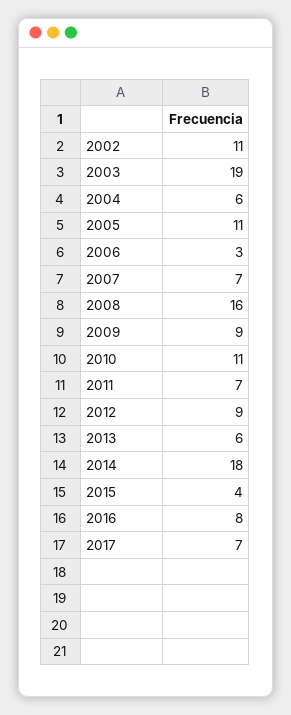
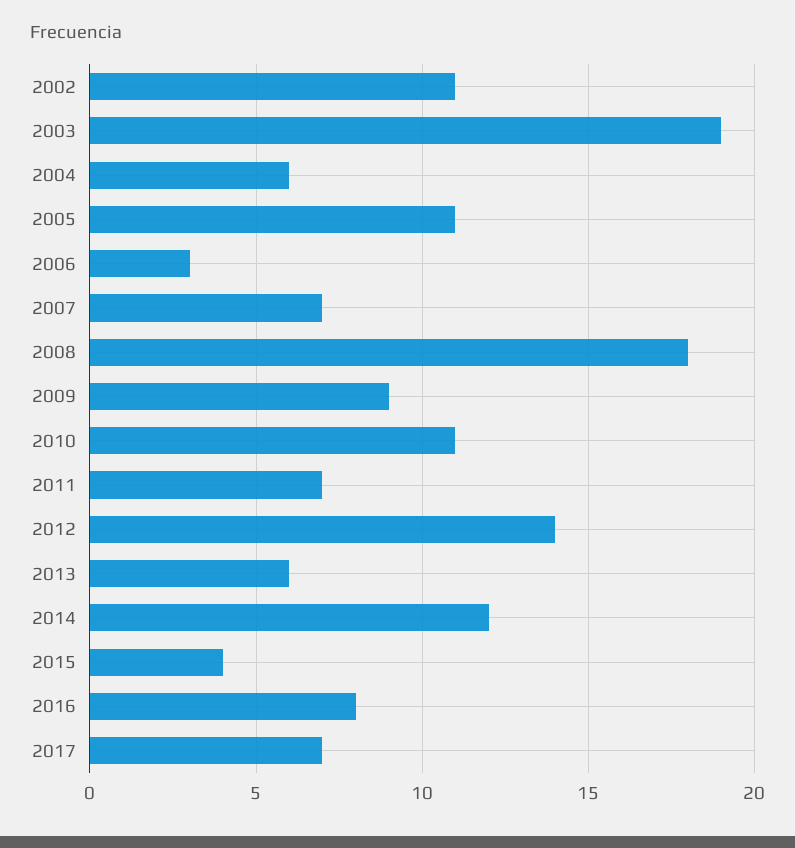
  {
    "2002": 11,
    "2003": 19,
    "2004": 6,
    "2005": 11,
    "2006": 3,
    "2007": 7,
-   "2008": 16,
+   "2008": 18,
    "2009": 9,
    "2010": 11,
    "2011": 7,
-   "2012": 9,
+   "2012": 14,
    "2013": 6,
-   "2014": 18,
+   "2014": 12,
    "2015": 4,
    "2016": 8,
    "2017": 7
  }

